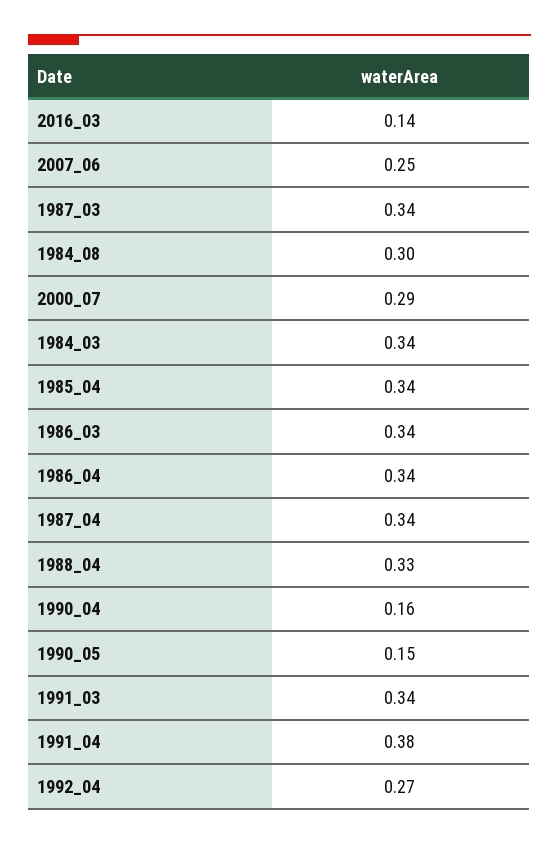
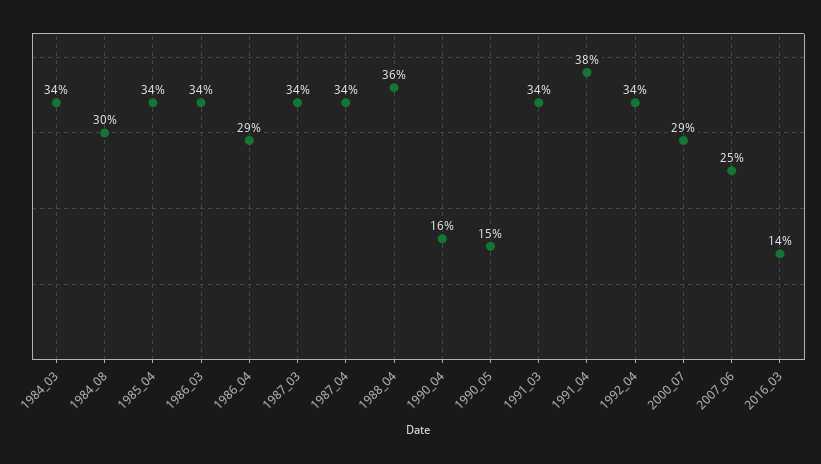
  {
    "2016_03": 0.14,
    "2007_06": 0.25,
    "1987_03": 0.34,
    "1984_08": 0.3,
    "2000_07": 0.29,
    "1984_03": 0.34,
    "1985_04": 0.34,
    "1986_03": 0.34,
-   "1986_04": 0.34,
+   "1986_04": 0.29,
    "1987_04": 0.34,
-   "1988_04": 0.33,
+   "1988_04": 0.36,
    "1990_04": 0.16,
    "1990_05": 0.15,
    "1991_03": 0.34,
    "1991_04": 0.38,
-   "1992_04": 0.27
+   "1992_04": 0.34
  }

